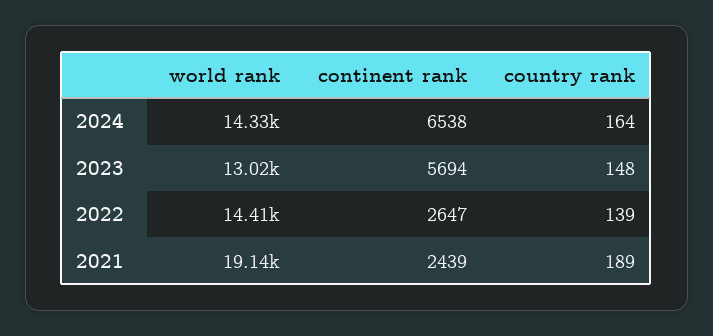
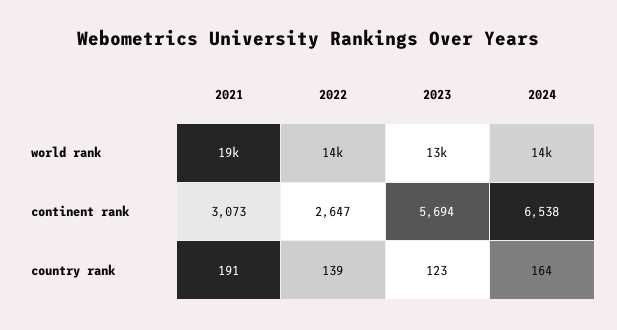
  {
    "world rank": {
      "2024": 14330,
      "2023": 13020,
      "2022": 14410,
      "2021": 19140
    },
    "continent rank": {
      "2024": 6538,
      "2023": 5694,
      "2022": 2647,
-     "2021": 2439
+     "2021": 3073
    },
    "country rank": {
      "2024": 164,
-     "2023": 148,
+     "2023": 123,
      "2022": 139,
-     "2021": 189
+     "2021": 191
    }
  }

